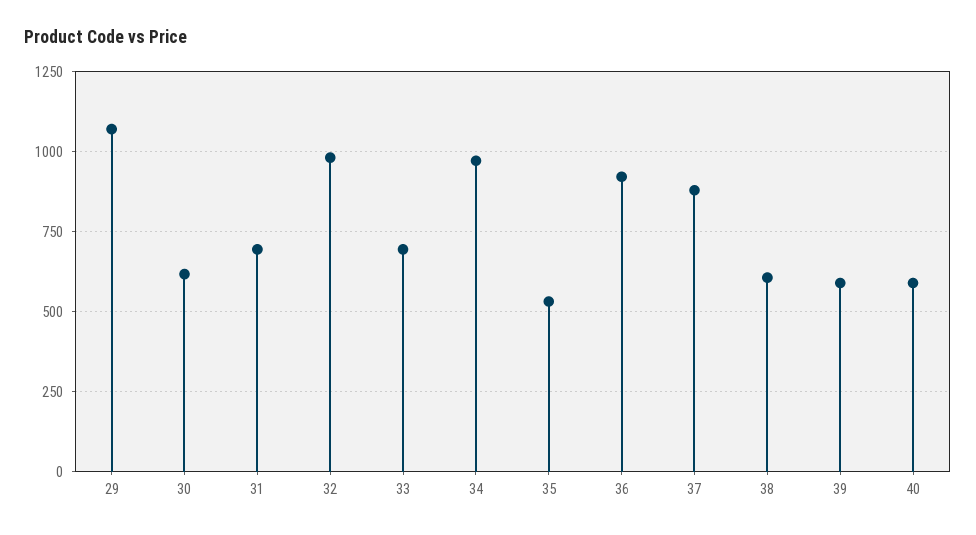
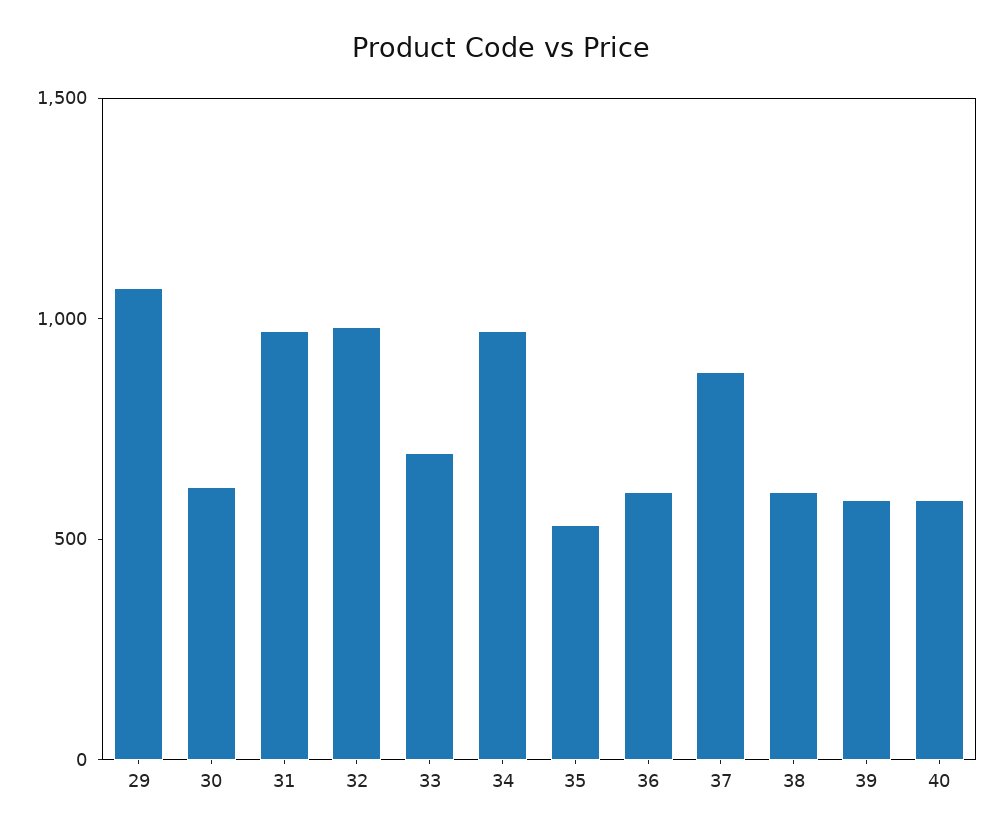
  {
    "29": 1075,
    "30": 625,
-   "31": 700,
+   "31": 1000,
    "32": 975,
    "33": 700,
    "34": 975,
    "35": 525,
-   "36": 925,
+   "36": 600,
    "37": 875,
    "38": 600,
    "39": 600,
    "40": 600
  }

